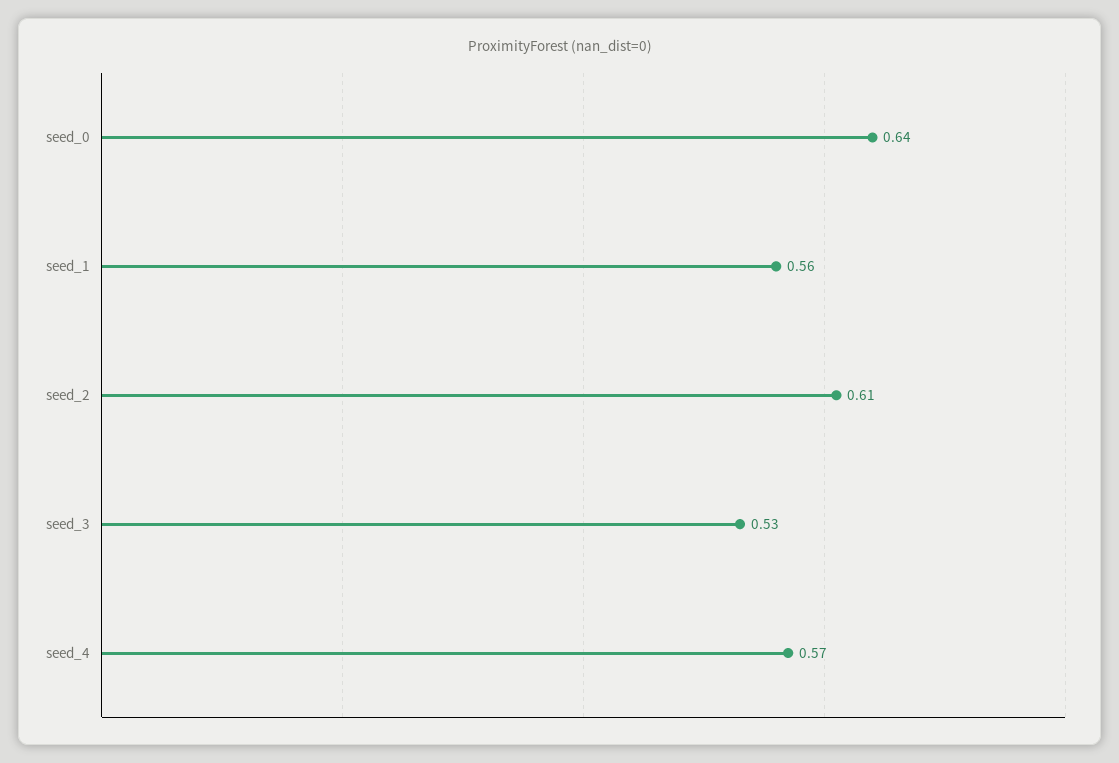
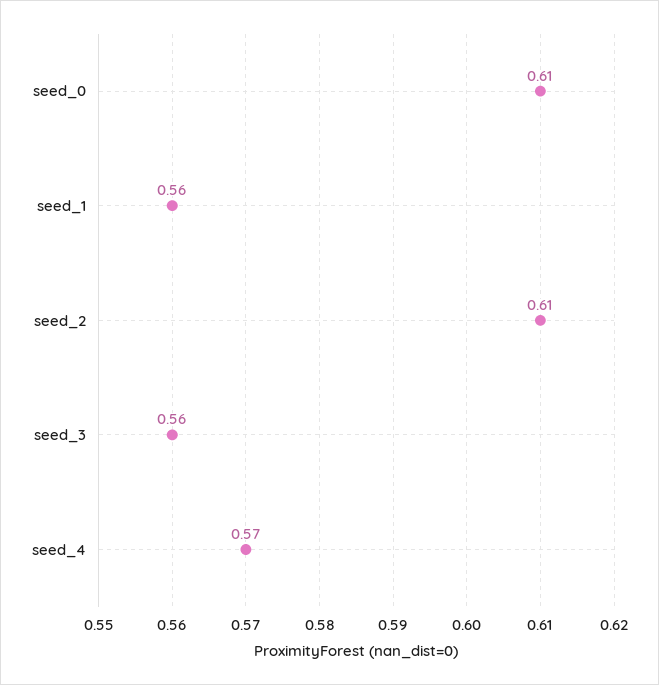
  {
-   "seed_0": 0.64,
+   "seed_0": 0.61,
    "seed_1": 0.56,
    "seed_2": 0.61,
-   "seed_3": 0.53,
+   "seed_3": 0.56,
    "seed_4": 0.57
  }

